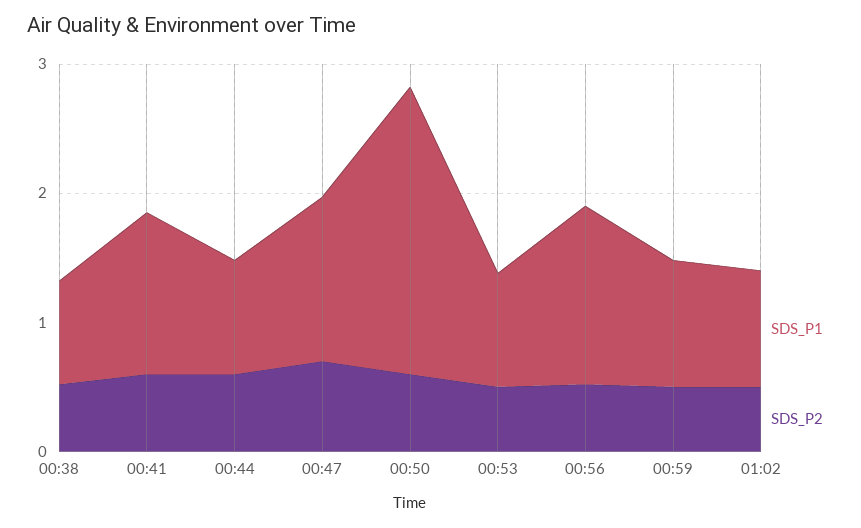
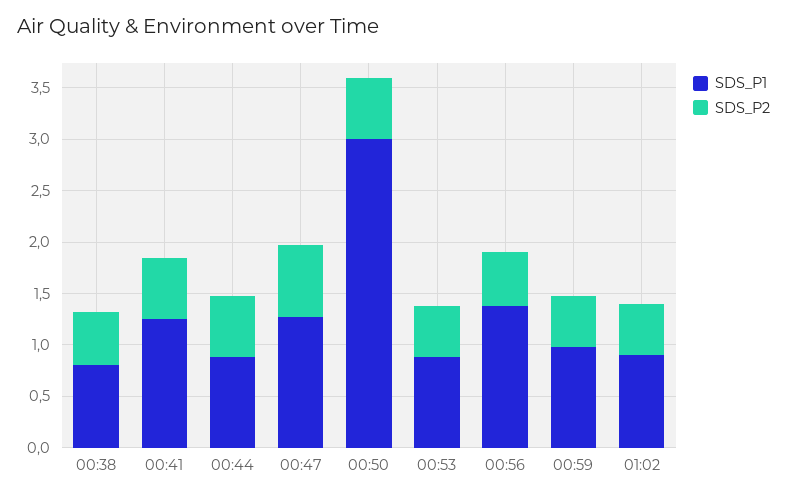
  {
    "SDS_P1": {
      "00:38": 0.8,
      "00:41": 1.3,
      "00:44": 0.9,
      "00:47": 1.3,
-     "00:50": 2.2,
+     "00:50": 3,
      "00:53": 0.9,
      "00:56": 1.4,
      "00:59": 1,
      "01:02": 0.9
    },
    "SDS_P2": {
      "00:38": 0.5,
      "00:41": 0.6,
      "00:44": 0.6,
      "00:47": 0.7,
      "00:50": 0.6,
      "00:53": 0.5,
      "00:56": 0.5,
      "00:59": 0.5,
      "01:02": 0.5
    }
  }

